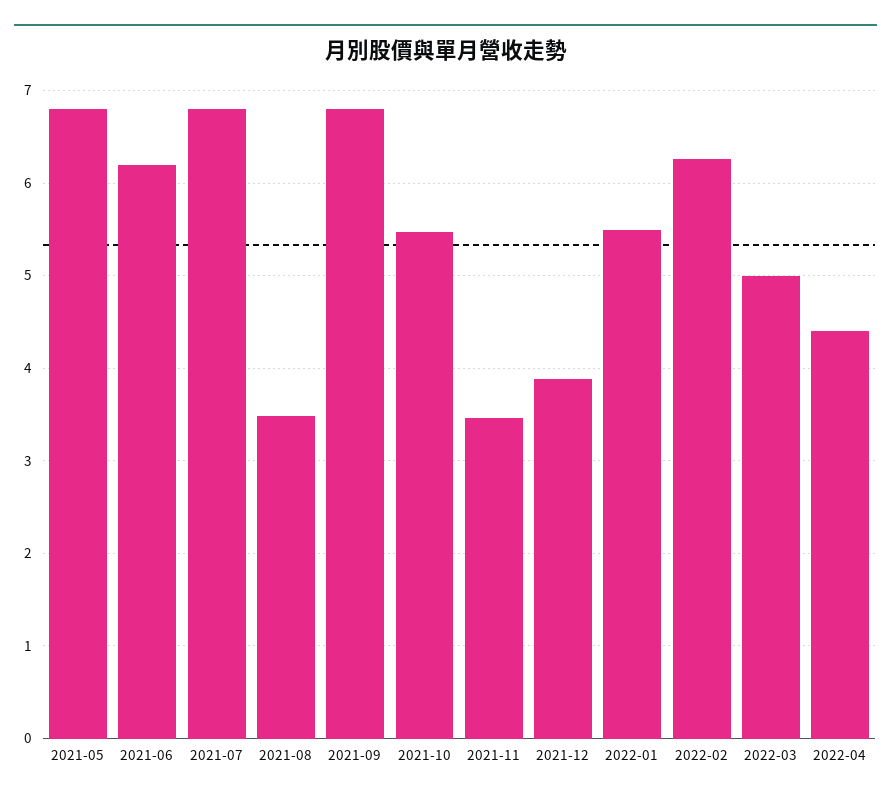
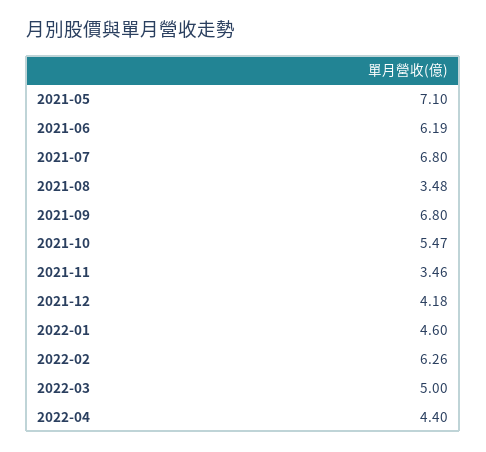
  {
-   "2021-05": 6.8,
+   "2021-05": 7.1,
    "2021-06": 6.19,
    "2021-07": 6.8,
    "2021-08": 3.48,
    "2021-09": 6.8,
    "2021-10": 5.47,
    "2021-11": 3.46,
-   "2021-12": 3.9,
+   "2021-12": 4.18,
-   "2022-01": 5.5,
+   "2022-01": 4.6,
    "2022-02": 6.26,
    "2022-03": 5,
    "2022-04": 4.4
  }

